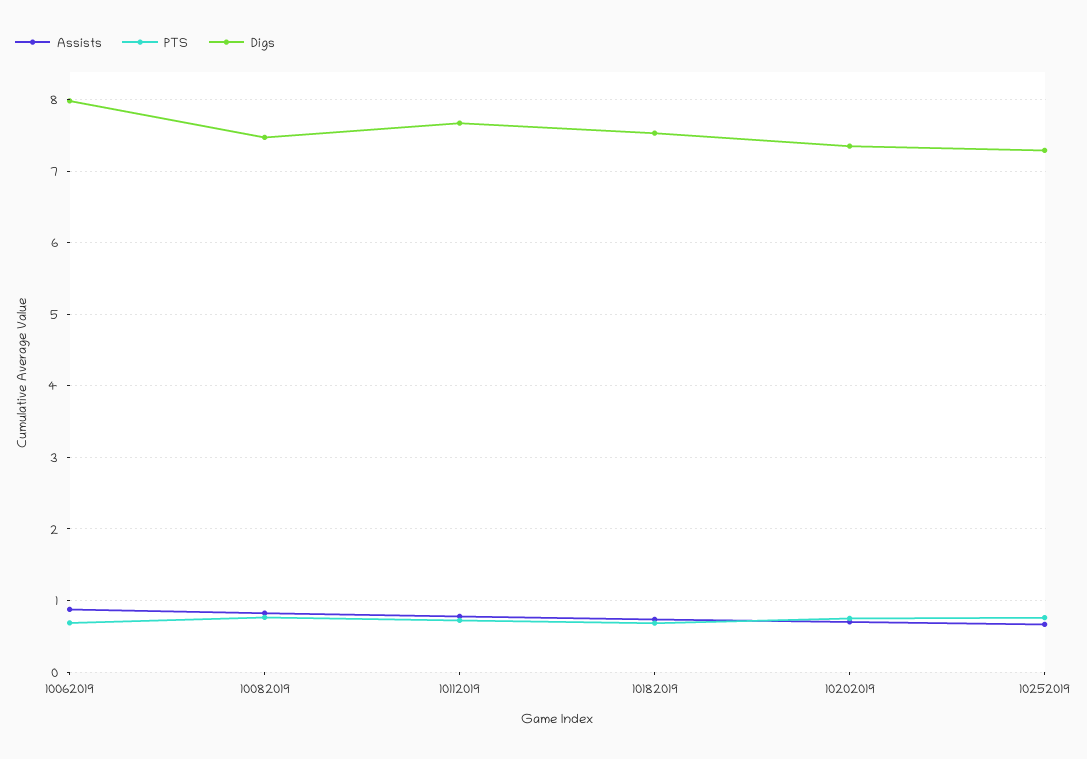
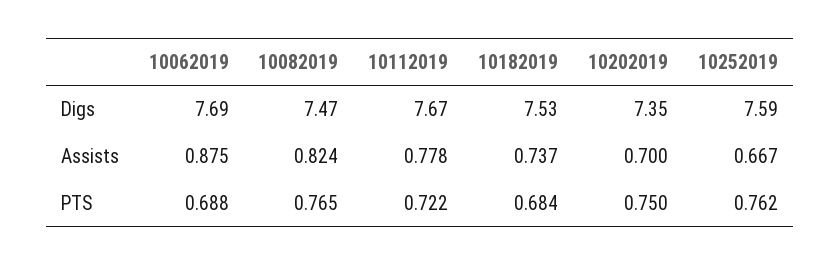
  {
    "Assists": {
      "10062019": 0.875,
      "10082019": 0.824,
      "10112019": 0.778,
      "10182019": 0.737,
      "10202019": 0.7,
      "10252019": 0.667
    },
    "PTS": {
      "10062019": 0.688,
      "10082019": 0.765,
      "10112019": 0.722,
      "10182019": 0.684,
      "10202019": 0.75,
      "10252019": 0.762
    },
    "Digs": {
-     "10062019": 8,
+     "10062019": 7.69,
      "10082019": 7.47,
      "10112019": 7.67,
      "10182019": 7.53,
      "10202019": 7.35,
-     "10252019": 7.3
+     "10252019": 7.59
    }
  }

